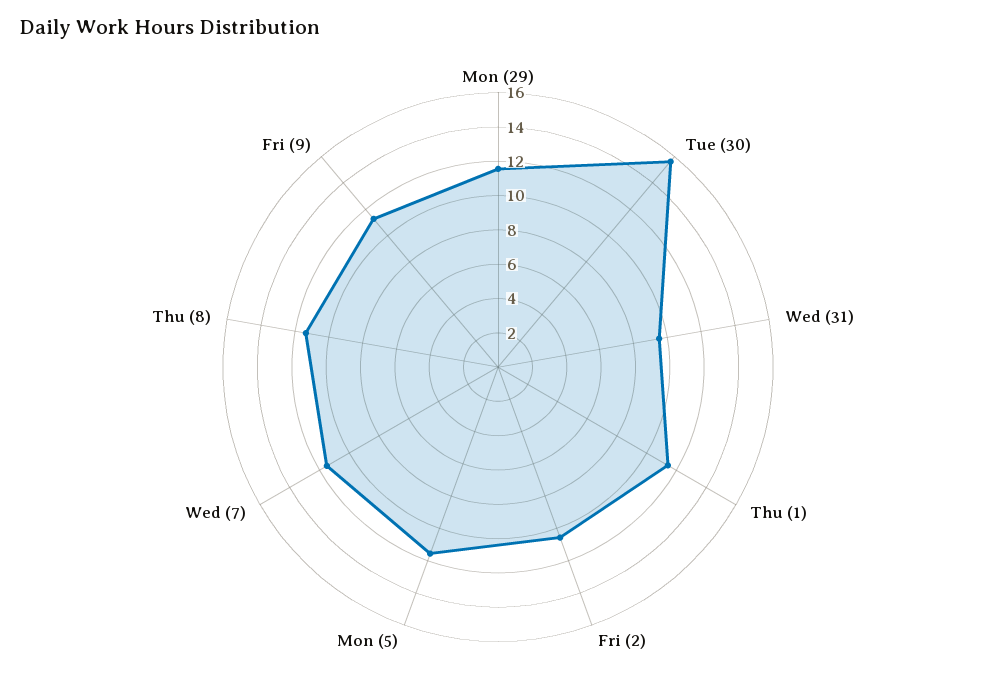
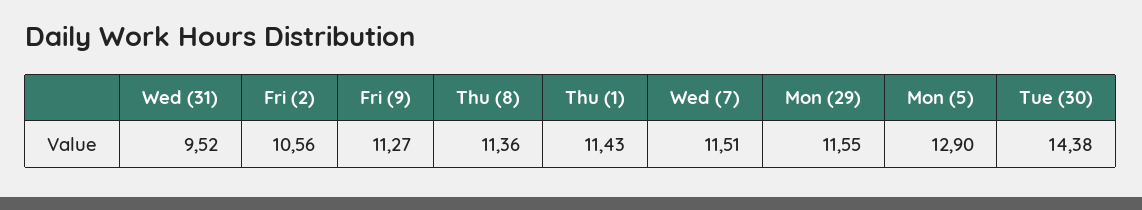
  {
    "Mon (29)": 11.55,
-   "Tue (30)": 15.5,
+   "Tue (30)": 14.38,
    "Wed (31)": 9.52,
    "Thu (1)": 11.43,
    "Fri (2)": 10.56,
-   "Mon (5)": 11.5,
+   "Mon (5)": 12.9,
    "Wed (7)": 11.51,
    "Thu (8)": 11.36,
    "Fri (9)": 11.27
  }

